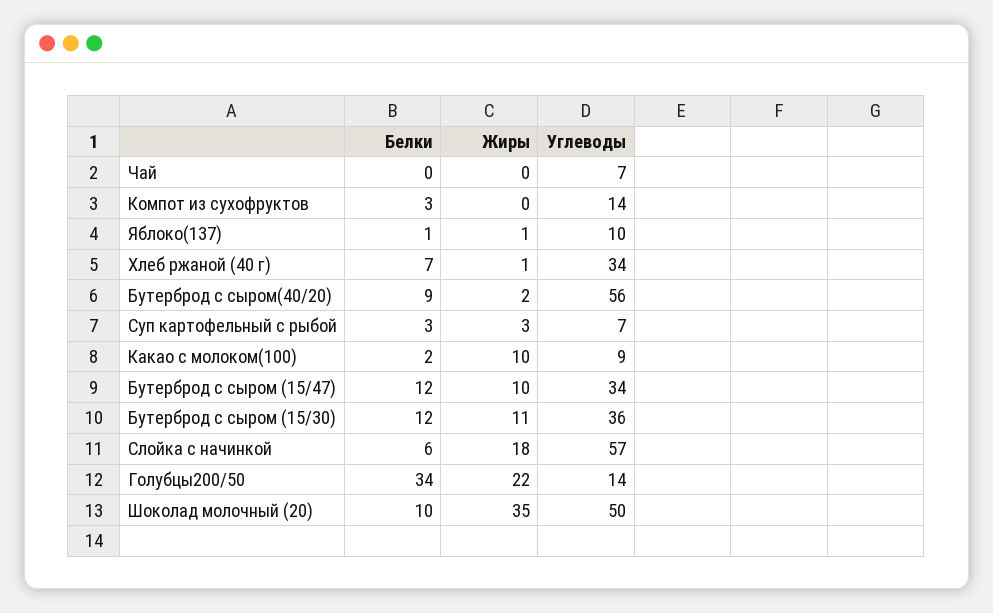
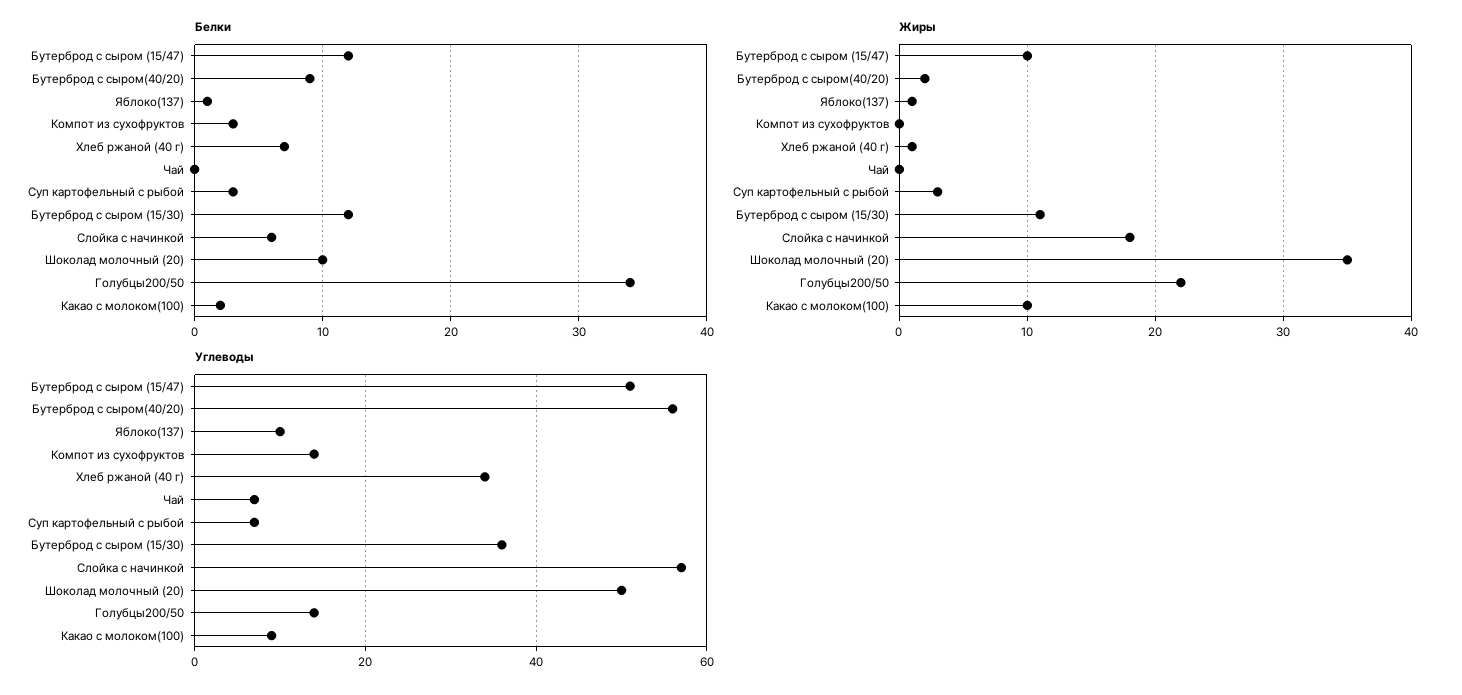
  {
    "Белки": {
      "Чай": 0,
      "Компот из сухофруктов": 3,
      "Яблоко(137)": 1,
      "Хлеб ржаной (40 г)": 7,
      "Бутерброд с сыром(40/20)": 9,
      "Суп картофельный с рыбой": 3,
      "Какао с молоком(100)": 2,
      "Бутерброд с сыром (15/47)": 12,
      "Бутерброд с сыром (15/30)": 12,
      "Слойка с начинкой": 6,
      "Голубцы200/50": 34,
      "Шоколад молочный (20)": 10
    },
    "Жиры": {
      "Чай": 0,
      "Компот из сухофруктов": 0,
      "Яблоко(137)": 1,
      "Хлеб ржаной (40 г)": 1,
      "Бутерброд с сыром(40/20)": 2,
      "Суп картофельный с рыбой": 3,
      "Какао с молоком(100)": 10,
      "Бутерброд с сыром (15/47)": 10,
      "Бутерброд с сыром (15/30)": 11,
      "Слойка с начинкой": 18,
      "Голубцы200/50": 22,
      "Шоколад молочный (20)": 35
    },
    "Углеводы": {
      "Чай": 7,
      "Компот из сухофруктов": 14,
      "Яблоко(137)": 10,
      "Хлеб ржаной (40 г)": 34,
      "Бутерброд с сыром(40/20)": 56,
      "Суп картофельный с рыбой": 7,
      "Какао с молоком(100)": 9,
-     "Бутерброд с сыром (15/47)": 34,
+     "Бутерброд с сыром (15/47)": 50,
      "Бутерброд с сыром (15/30)": 36,
      "Слойка с начинкой": 57,
      "Голубцы200/50": 14,
      "Шоколад молочный (20)": 50
    }
  }

